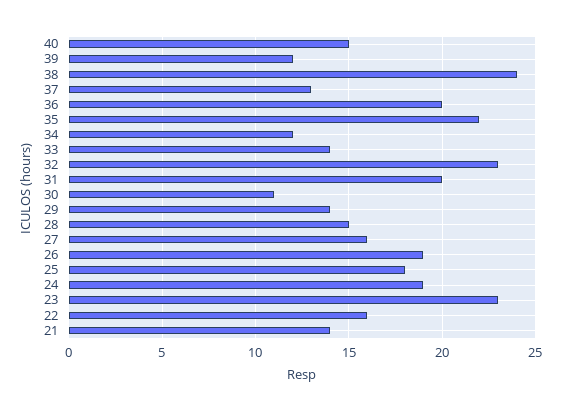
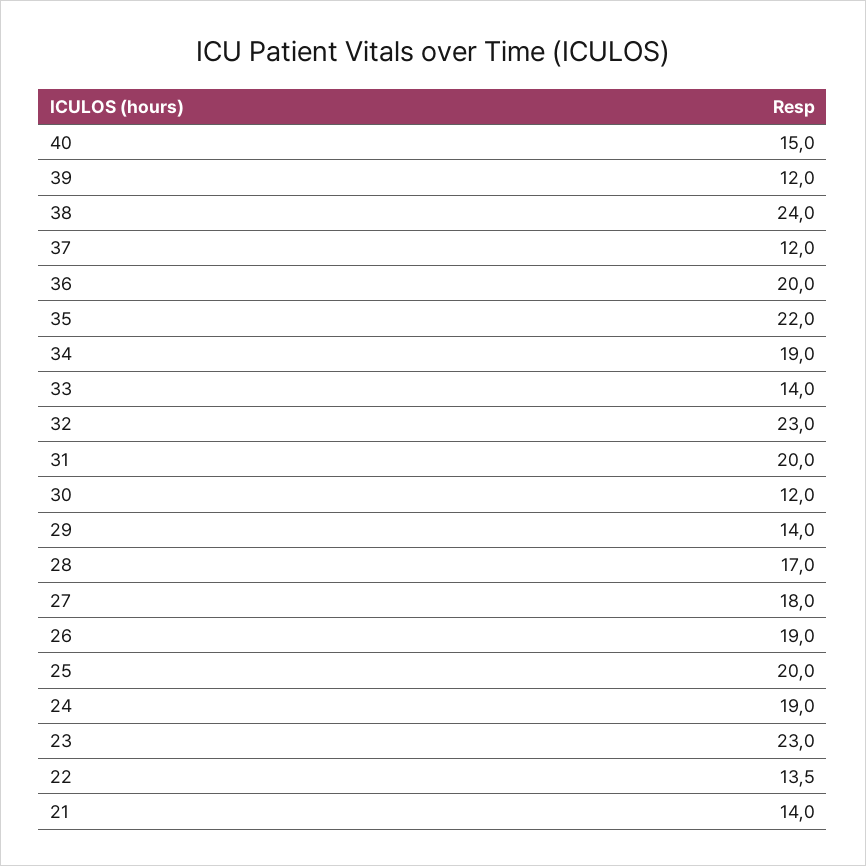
  {
    "40": 15,
    "39": 12,
    "38": 24,
-   "37": 13,
+   "37": 12,
    "36": 20,
    "35": 22,
-   "34": 12,
+   "34": 19,
    "33": 14,
    "32": 23,
    "31": 20,
-   "30": 11,
+   "30": 12,
    "29": 14,
-   "28": 15,
+   "28": 17,
-   "27": 16,
+   "27": 18,
    "26": 19,
-   "25": 18,
+   "25": 20,
    "24": 19,
    "23": 23,
-   "22": 16,
+   "22": 13.5,
    "21": 14
  }

